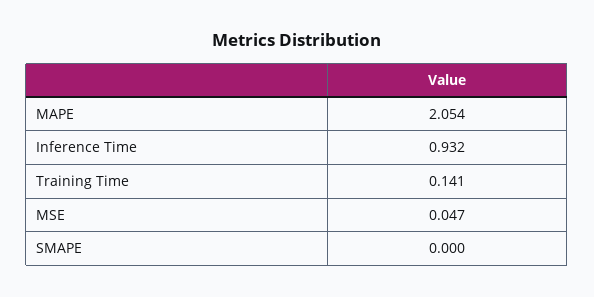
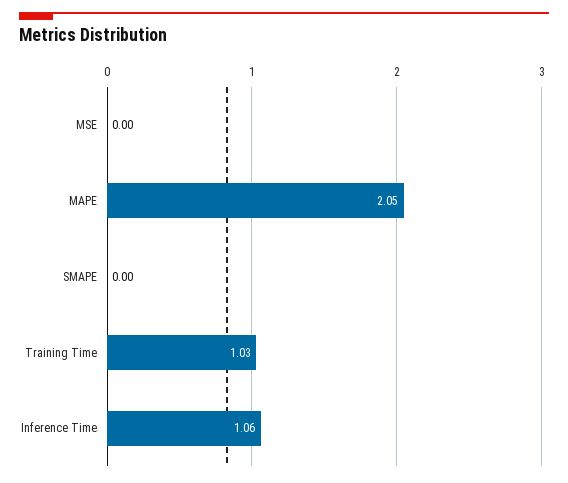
  {
    "MAPE": 2.054,
-   "Inference Time": 0.932,
+   "Inference Time": 1.06,
-   "Training Time": 0.141,
+   "Training Time": 1.03,
-   "MSE": 0.047,
+   "MSE": 0,
    "SMAPE": 0
  }

